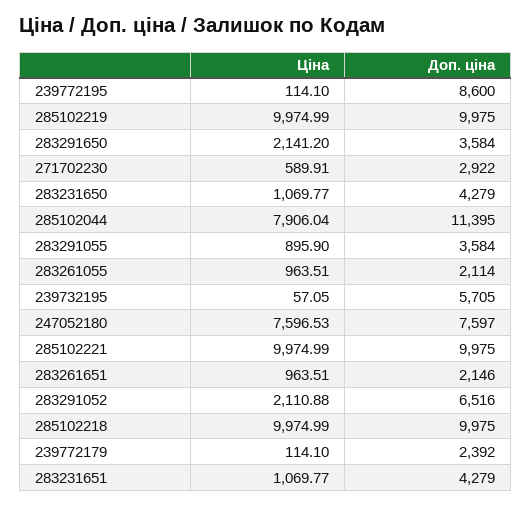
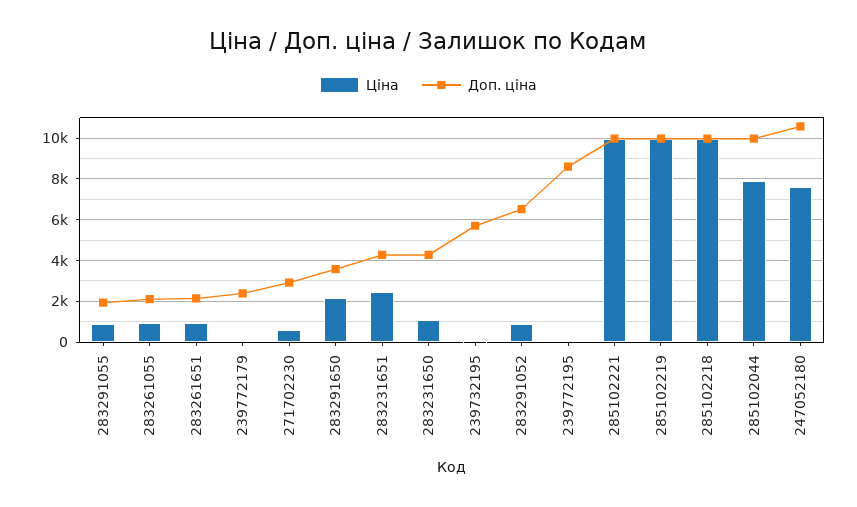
  {
    "Ціна": {
      "239772195": 114.1,
      "285102219": 9974.99,
      "283291650": 2141.2,
      "271702230": 589.91,
      "283231650": 1069.77,
      "285102044": 7906.04,
      "283291055": 895.9,
      "283261055": 963.51,
      "239732195": 57.05,
      "247052180": 7596.53,
      "285102221": 9974.99,
      "283261651": 963.51,
-     "283291052": 2110.88,
+     "283291052": 1000,
      "285102218": 9974.99,
      "239772179": 114.1,
-     "283231651": 1069.77
+     "283231651": 2500
    },
    "Доп. ціна": {
      "239772195": 8600,
      "285102219": 9975,
      "283291650": 3584,
      "271702230": 2922,
      "283231650": 4279,
-     "285102044": 11395,
+     "285102044": 10000,
-     "283291055": 3584,
+     "283291055": 2000,
      "283261055": 2114,
      "239732195": 5705,
-     "247052180": 7597,
+     "247052180": 10500,
      "285102221": 9975,
      "283261651": 2146,
      "283291052": 6516,
      "285102218": 9975,
      "239772179": 2392,
      "283231651": 4279
    }
  }

